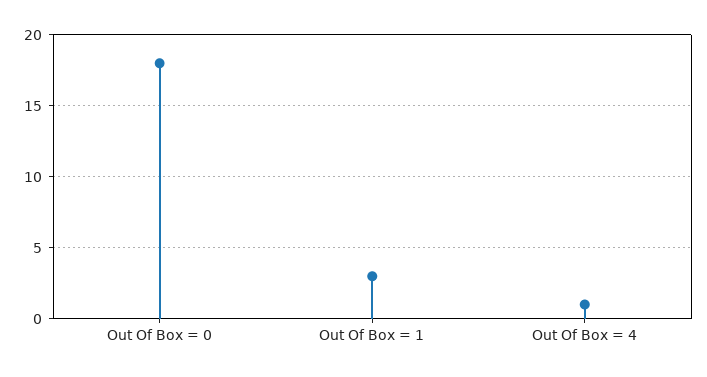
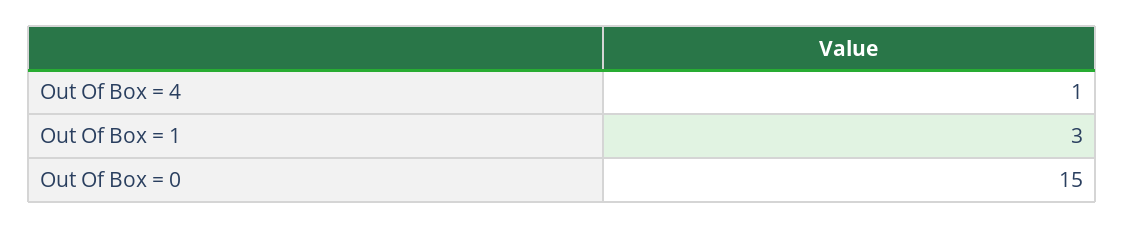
  {
-   "Out Of Box = 0": 18,
+   "Out Of Box = 0": 15,
    "Out Of Box = 1": 3,
    "Out Of Box = 4": 1
  }

